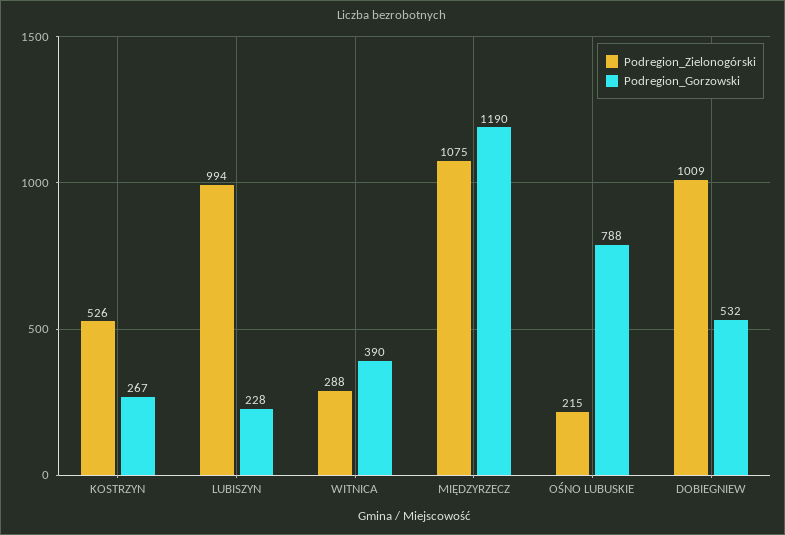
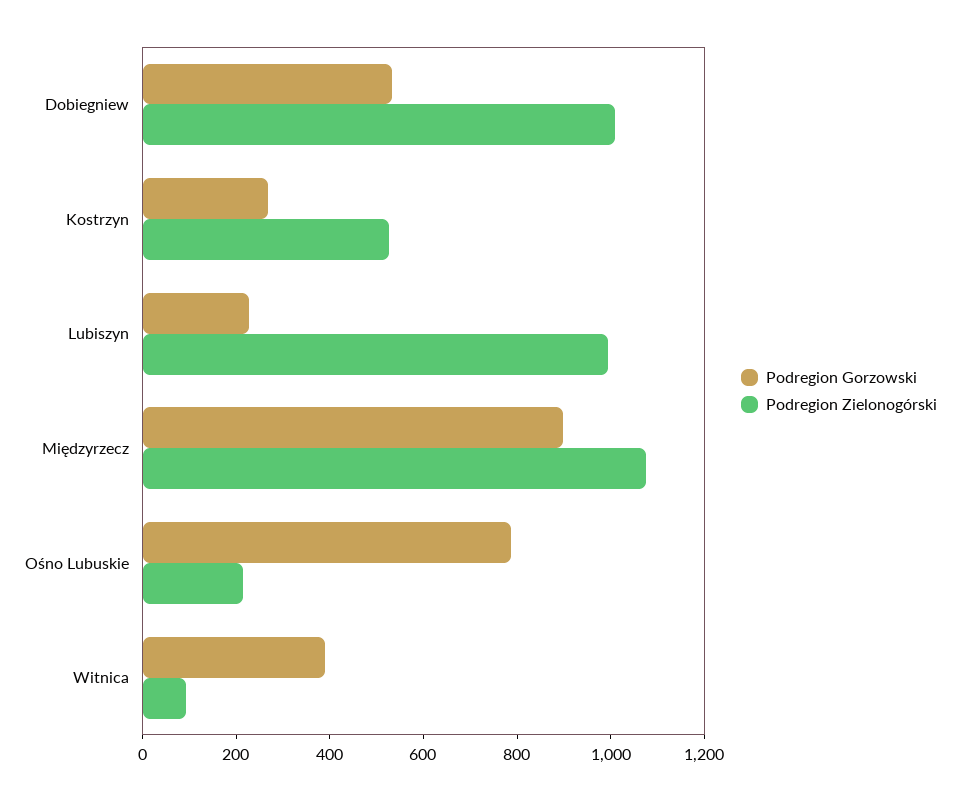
  {
    "Podregion_Zielonogórski": {
      "KOSTRZYN": 526,
      "LUBISZYN": 994,
-     "WITNICA": 288,
+     "WITNICA": 100,
      "MIĘDZYRZECZ": 1075,
      "OŚNO LUBUSKIE": 215,
      "DOBIEGNIEW": 1009
    },
    "Podregion_Gorzowski": {
      "KOSTRZYN": 267,
      "LUBISZYN": 228,
      "WITNICA": 390,
-     "MIĘDZYRZECZ": 1190,
+     "MIĘDZYRZECZ": 900,
      "OŚNO LUBUSKIE": 788,
      "DOBIEGNIEW": 532
    }
  }

